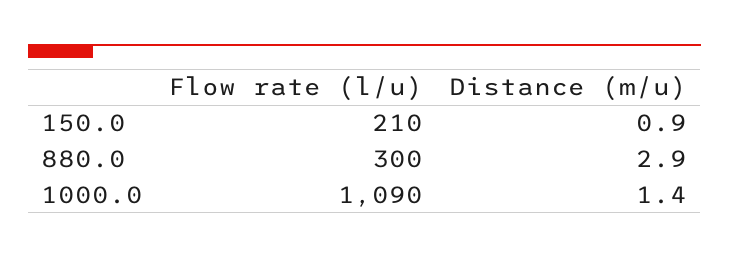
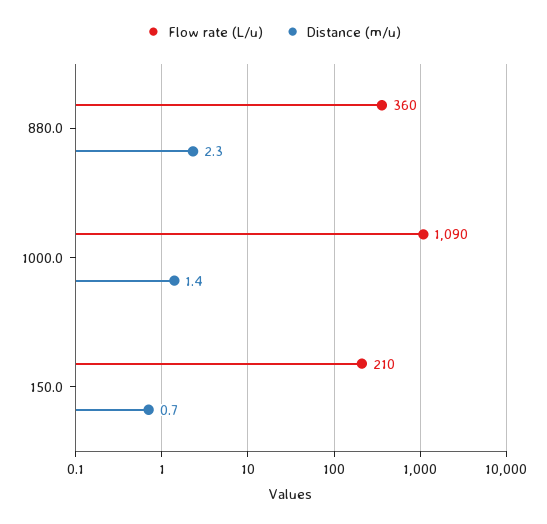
  {
    "Flow rate (l/u)": {
      "150.0": 210,
-     "880.0": 300,
+     "880.0": 360,
      "1000.0": 1090
    },
    "Distance (m/u)": {
-     "150.0": 0.9,
+     "150.0": 0.7,
-     "880.0": 2.9,
+     "880.0": 2.3,
      "1000.0": 1.4
    }
  }

